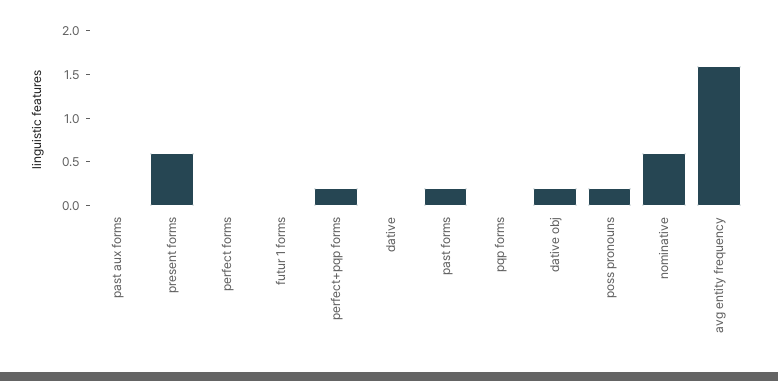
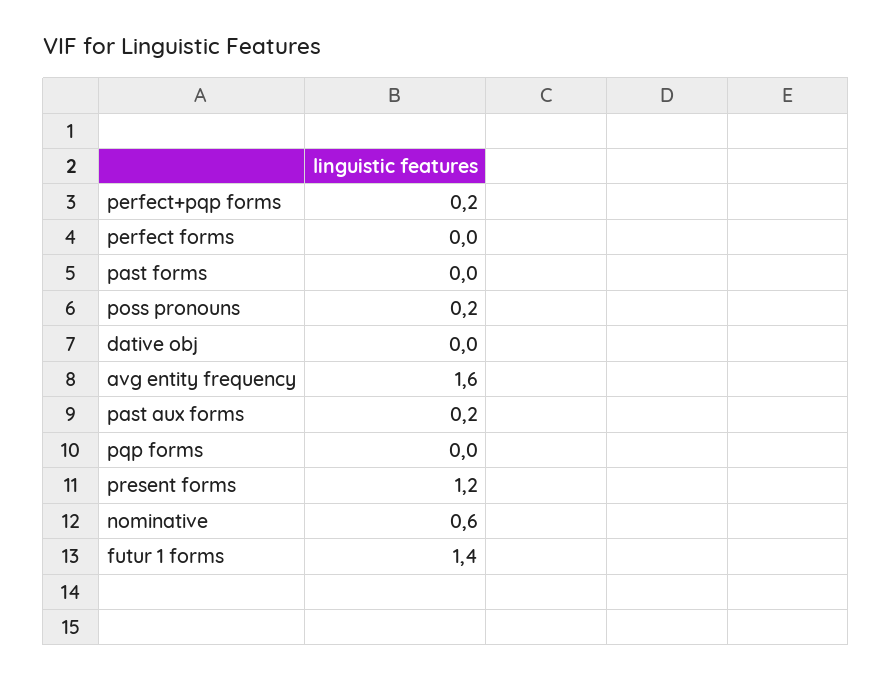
  {
-   "past aux forms": 0,
+   "past aux forms": 0.2,
-   "present forms": 0.6,
+   "present forms": 1.2,
    "perfect forms": 0,
-   "futur 1 forms": 0,
+   "futur 1 forms": 1.4,
    "perfect+pqp forms": 0.2,
-   "dative": 0,
-   "past forms": 0.2,
+   "past forms": 0,
    "pqp forms": 0,
-   "dative obj": 0.2,
+   "dative obj": 0,
    "poss pronouns": 0.2,
    "nominative": 0.6,
    "avg entity frequency": 1.6
  }

